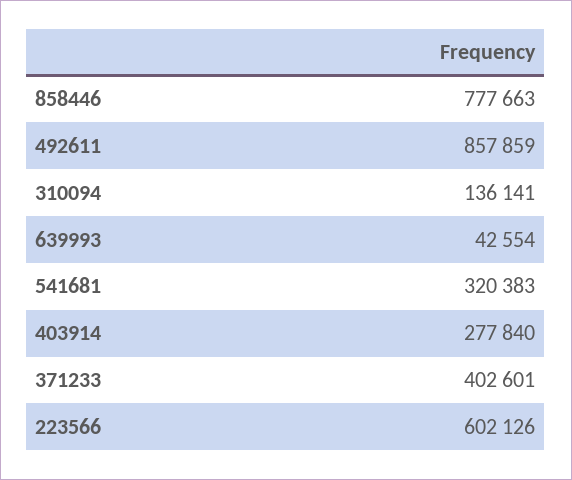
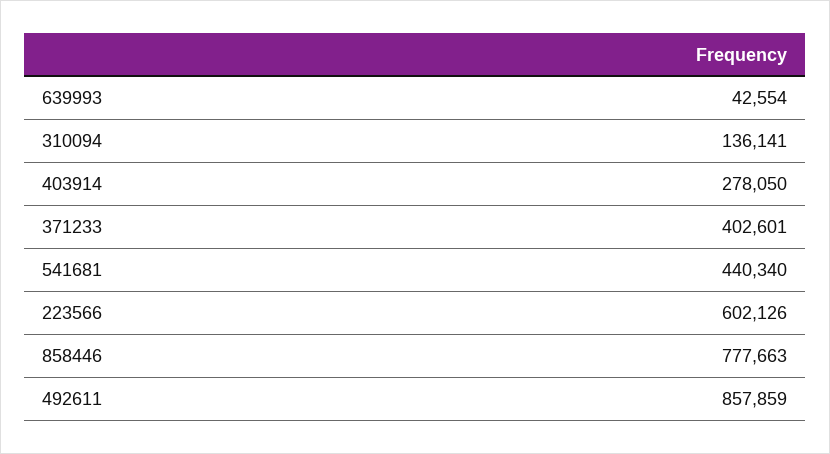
  {
    "858446": 777663,
    "492611": 857859,
    "310094": 136141,
    "639993": 42554,
-   "541681": 320383,
+   "541681": 440340,
-   "403914": 277840,
+   "403914": 278050,
    "371233": 402601,
    "223566": 602126
  }

